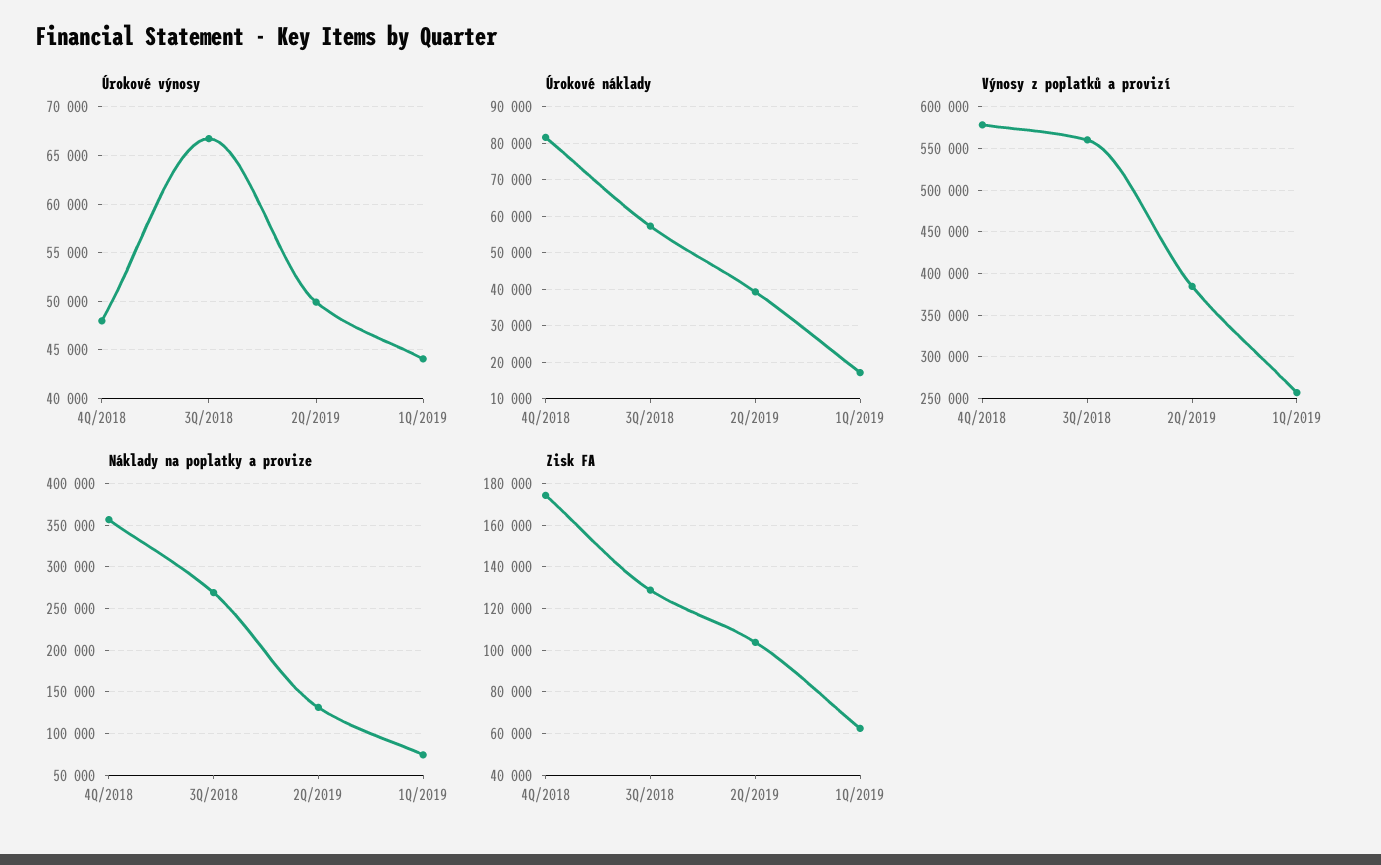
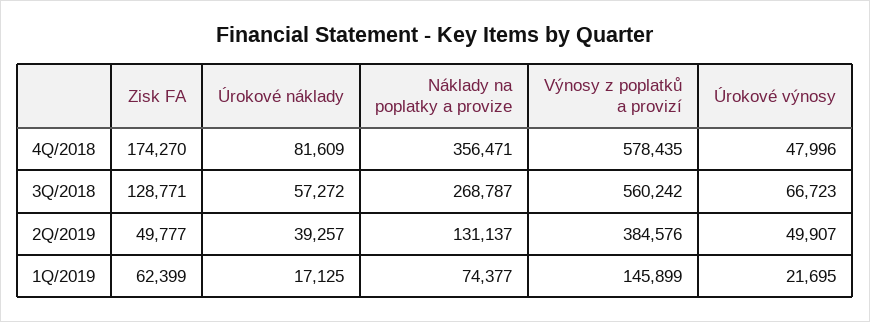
  {
    "Úrokové výnosy": {
      "4Q/2018": 47996,
      "3Q/2018": 66723,
      "2Q/2019": 49907,
-     "1Q/2019": 44000
+     "1Q/2019": 21695
    },
    "Úrokové náklady": {
      "4Q/2018": 81609,
      "3Q/2018": 57272,
      "2Q/2019": 39257,
      "1Q/2019": 17125
    },
    "Výnosy z poplatků a provizí": {
      "4Q/2018": 578435,
      "3Q/2018": 560242,
      "2Q/2019": 384576,
-     "1Q/2019": 260000
+     "1Q/2019": 145899
    },
    "Náklady na poplatky a provize": {
      "4Q/2018": 356471,
      "3Q/2018": 268787,
      "2Q/2019": 131137,
      "1Q/2019": 74377
    },
    "Zisk FA": {
      "4Q/2018": 174270,
      "3Q/2018": 128771,
-     "2Q/2019": 105000,
+     "2Q/2019": 49777,
      "1Q/2019": 62399
    }
  }

